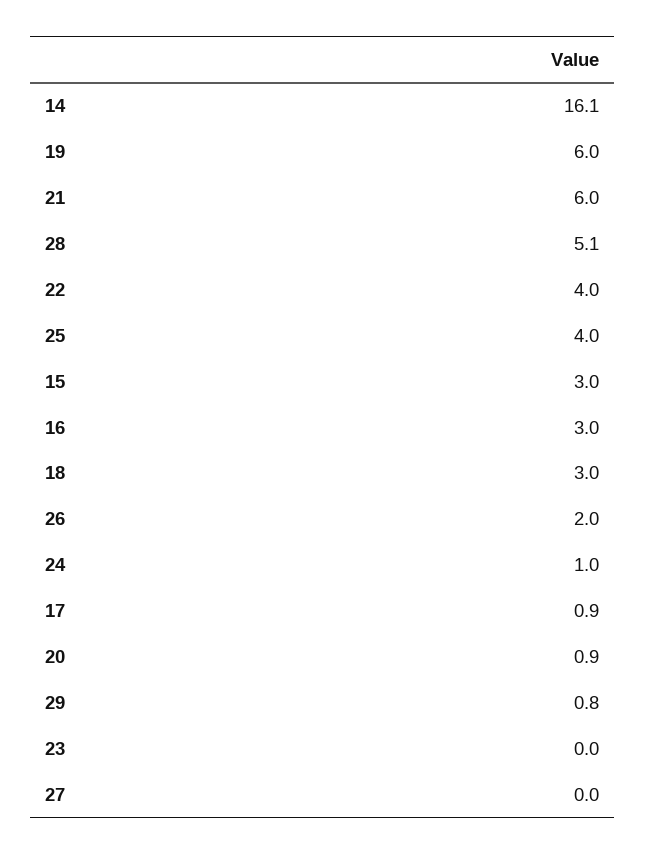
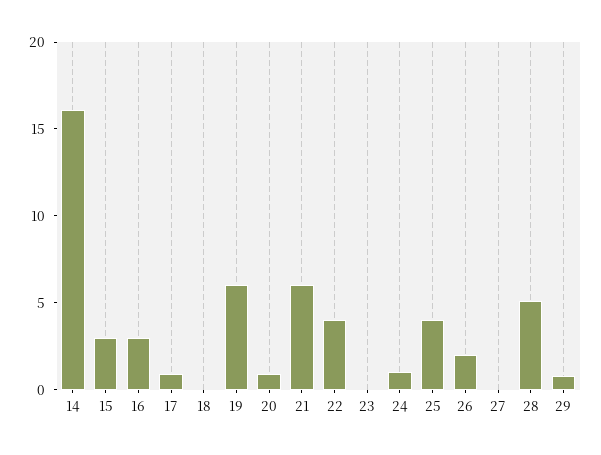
  {
    "14": 16.1,
    "19": 6,
    "21": 6,
    "28": 5.1,
    "22": 4,
    "25": 4,
    "15": 3,
    "16": 3,
-   "18": 3,
+   "18": 0,
    "26": 2,
    "24": 1,
    "17": 0.9,
    "20": 0.9,
    "29": 0.8,
    "23": 0,
    "27": 0
  }

